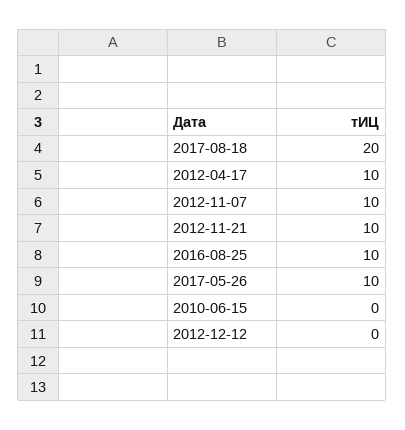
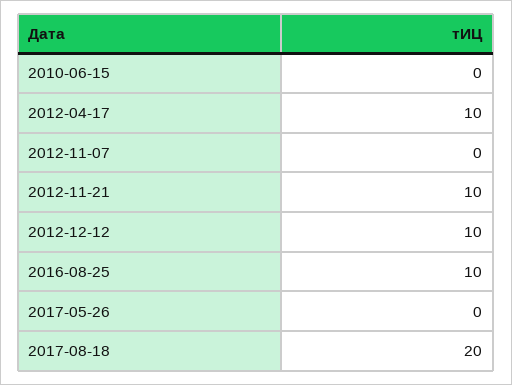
  {
    "2017-08-18": 20,
    "2012-04-17": 10,
-   "2012-11-07": 10,
+   "2012-11-07": 0,
    "2012-11-21": 10,
    "2016-08-25": 10,
-   "2017-05-26": 10,
+   "2017-05-26": 0,
    "2010-06-15": 0,
-   "2012-12-12": 0
+   "2012-12-12": 10
  }

